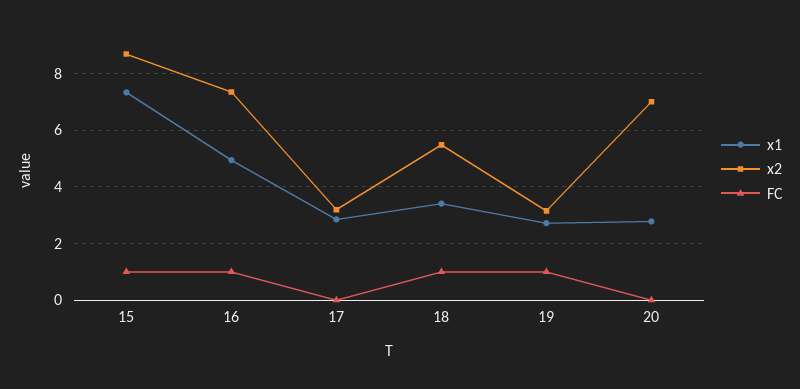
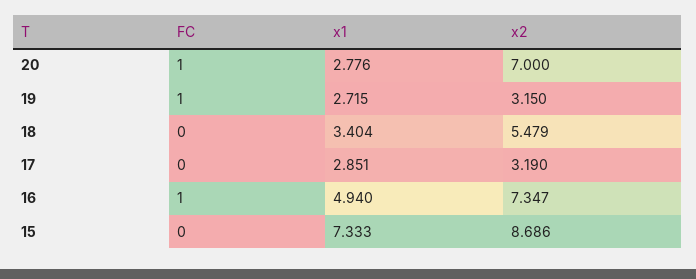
  {
    "x1": {
      "15": 7.333,
      "16": 4.94,
      "17": 2.851,
      "18": 3.404,
      "19": 2.715,
      "20": 2.776
    },
    "x2": {
      "15": 8.686,
      "16": 7.347,
      "17": 3.19,
      "18": 5.479,
      "19": 3.15,
      "20": 7
    },
    "FC": {
-     "15": 1,
+     "15": 0,
      "16": 1,
      "17": 0,
-     "18": 1,
+     "18": 0,
      "19": 1,
-     "20": 0
+     "20": 1
    }
  }

